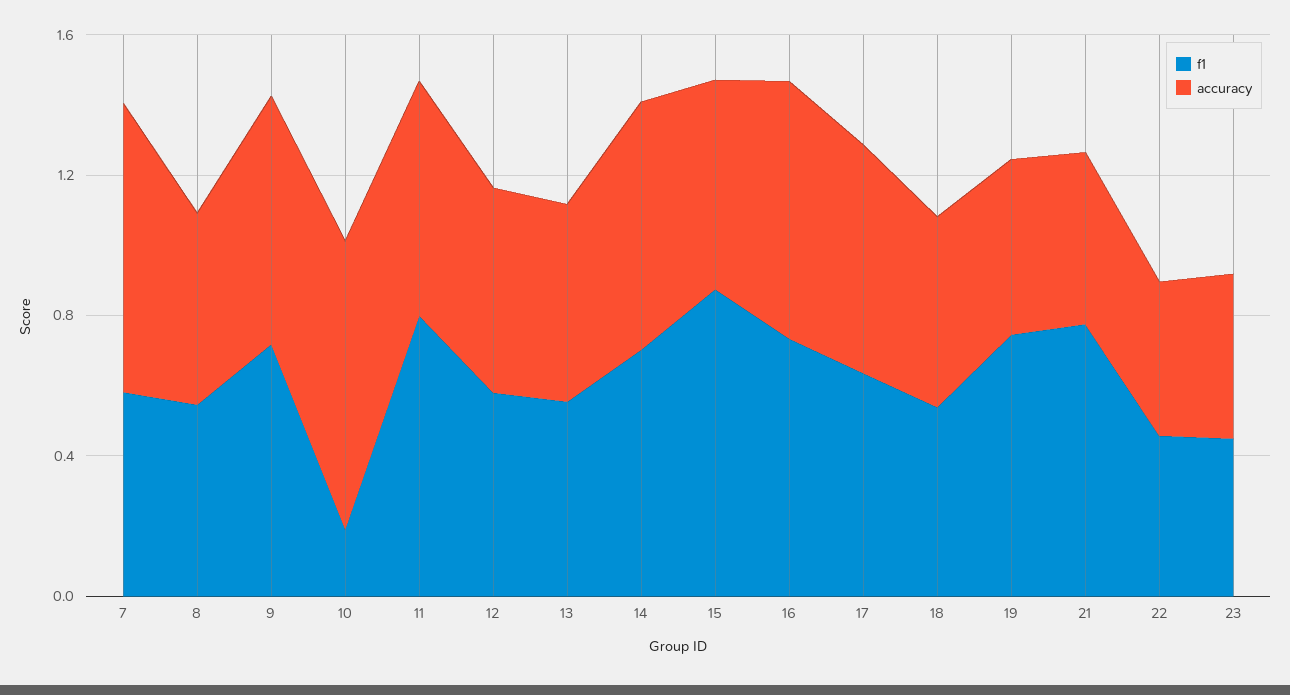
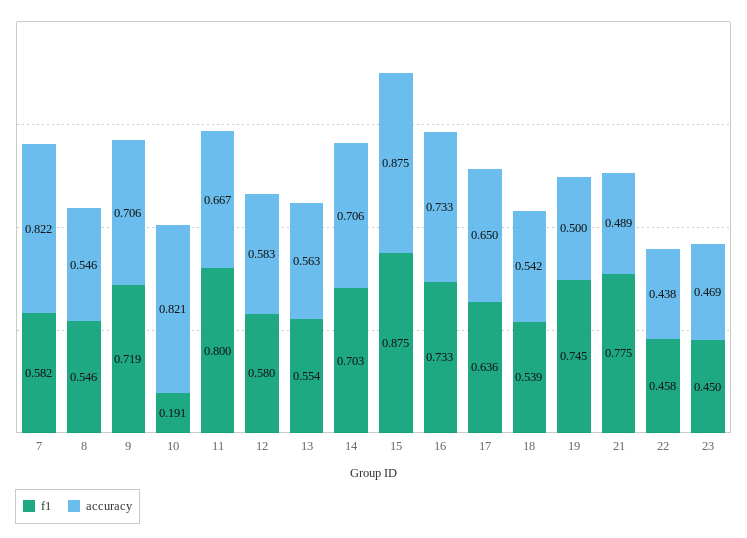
  {
    "f1": {
      "7": 0.582,
      "8": 0.546,
      "9": 0.719,
      "10": 0.191,
      "11": 0.8,
      "12": 0.58,
      "13": 0.554,
      "14": 0.703,
      "15": 0.875,
      "16": 0.733,
      "17": 0.636,
      "18": 0.539,
      "19": 0.745,
      "21": 0.775,
      "22": 0.458,
      "23": 0.45
    },
    "accuracy": {
      "7": 0.822,
      "8": 0.546,
      "9": 0.706,
      "10": 0.821,
      "11": 0.667,
      "12": 0.583,
      "13": 0.563,
      "14": 0.706,
-     "15": 0.6,
+     "15": 0.875,
      "16": 0.733,
      "17": 0.65,
      "18": 0.542,
      "19": 0.5,
      "21": 0.489,
      "22": 0.438,
      "23": 0.469
    }
  }

